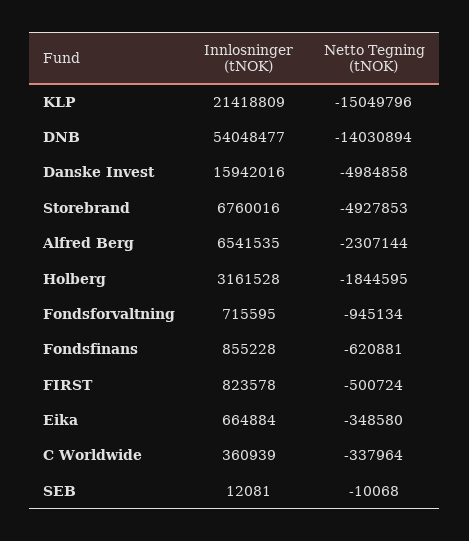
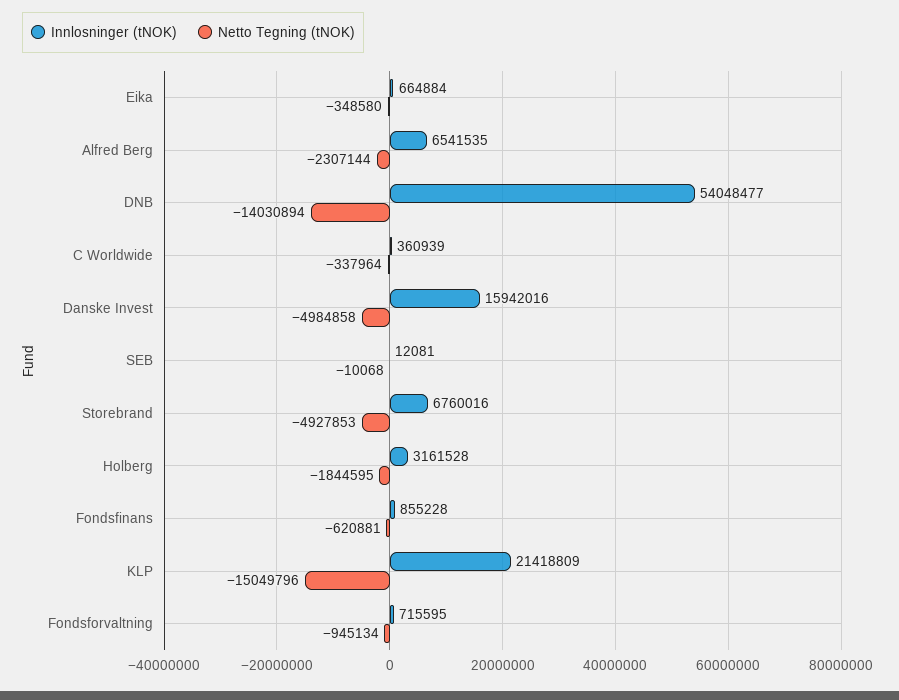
  {
    "Innlosninger (tNOK)": {
      "KLP": 21418809,
      "DNB": 54048477,
      "Danske Invest": 15942016,
      "Storebrand": 6760016,
      "Alfred Berg": 6541535,
      "Holberg": 3161528,
      "Fondsforvaltning": 715595,
      "Fondsfinans": 855228,
-     "FIRST": 823578,
      "Eika": 664884,
      "C Worldwide": 360939,
      "SEB": 12081
    },
    "Netto Tegning (tNOK)": {
      "KLP": -15049796,
      "DNB": -14030894,
      "Danske Invest": -4984858,
      "Storebrand": -4927853,
      "Alfred Berg": -2307144,
      "Holberg": -1844595,
      "Fondsforvaltning": -945134,
      "Fondsfinans": -620881,
-     "FIRST": -500724,
      "Eika": -348580,
      "C Worldwide": -337964,
      "SEB": -10068
    }
  }

